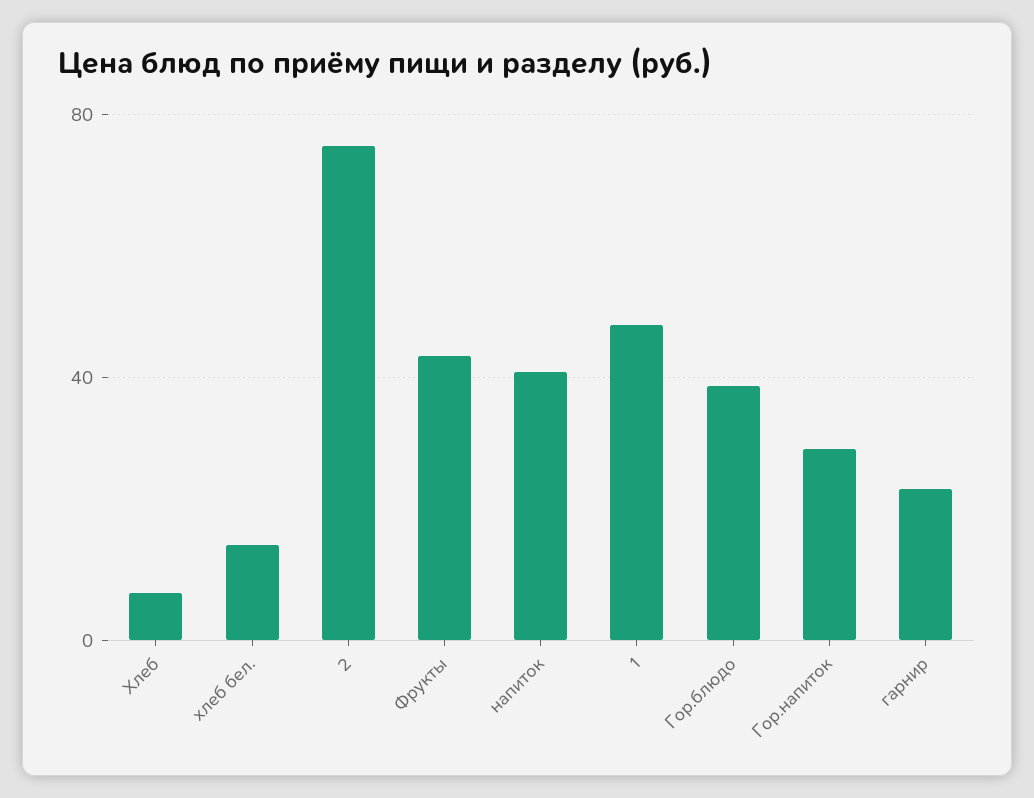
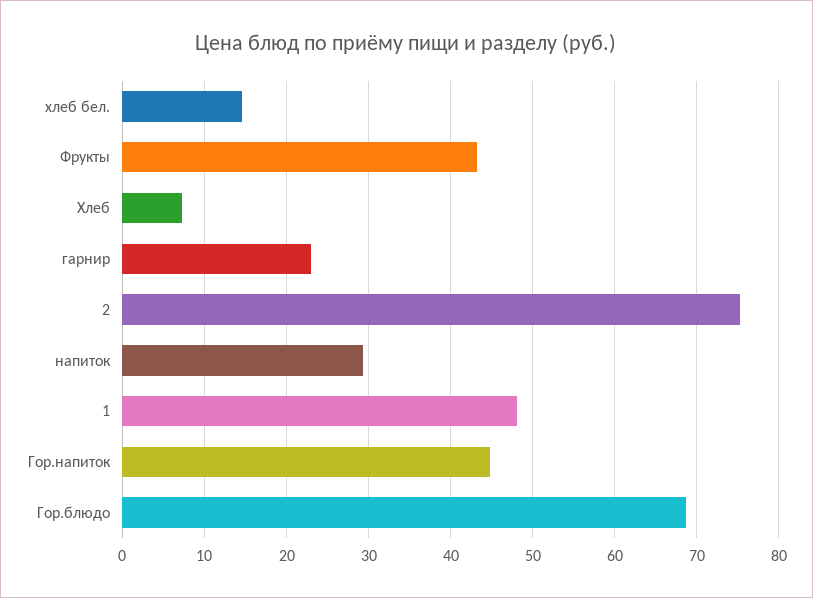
  {
    "Хлеб": 7,
    "хлеб бел.": 15,
    "2": 75,
    "Фрукты": 43,
-   "напиток": 40,
+   "напиток": 29,
    "1": 48,
-   "Гор.блюдо": 40,
+   "Гор.блюдо": 69,
-   "Гор.напиток": 30,
+   "Гор.напиток": 45,
    "гарнир": 23
  }

